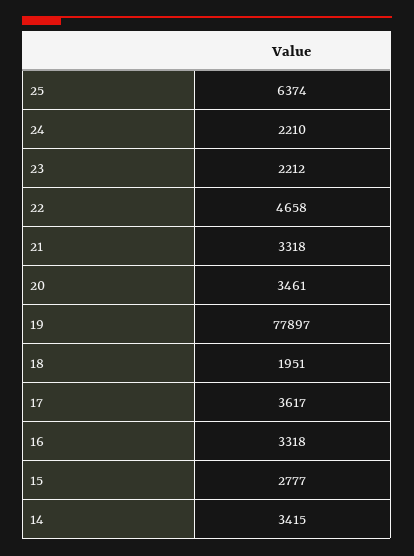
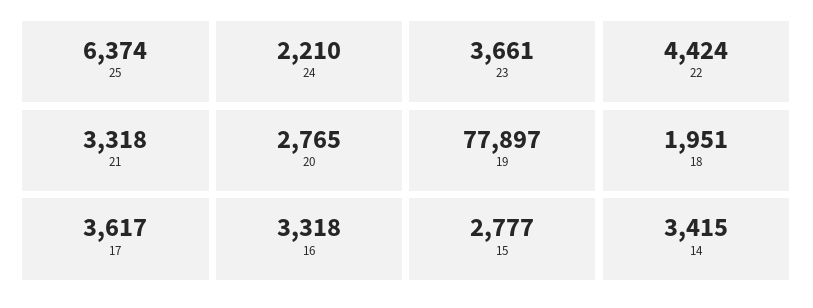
  {
    "25": 6374,
    "24": 2210,
-   "23": 2212,
+   "23": 3661,
-   "22": 4658,
+   "22": 4424,
    "21": 3318,
-   "20": 3461,
+   "20": 2765,
    "19": 77897,
    "18": 1951,
    "17": 3617,
    "16": 3318,
    "15": 2777,
    "14": 3415
  }

